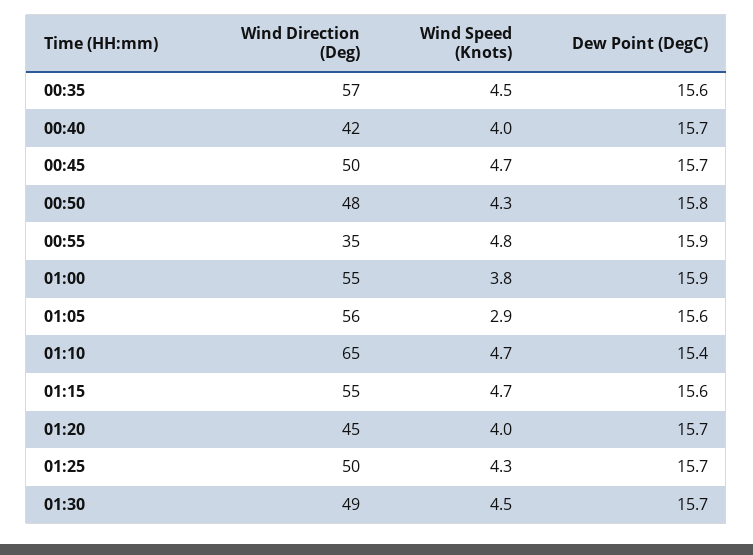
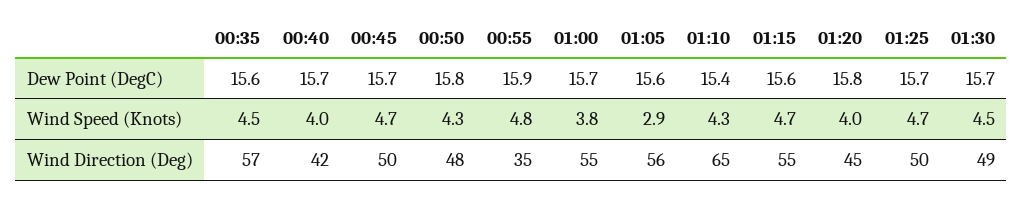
  {
    "Wind Direction (Deg)": {
      "00:35": 57,
      "00:40": 42,
      "00:45": 50,
      "00:50": 48,
      "00:55": 35,
      "01:00": 55,
      "01:05": 56,
      "01:10": 65,
      "01:15": 55,
      "01:20": 45,
      "01:25": 50,
      "01:30": 49
    },
    "Wind Speed (Knots)": {
      "00:35": 4.5,
      "00:40": 4,
      "00:45": 4.7,
      "00:50": 4.3,
      "00:55": 4.8,
      "01:00": 3.8,
      "01:05": 2.9,
-     "01:10": 4.7,
+     "01:10": 4.3,
      "01:15": 4.7,
      "01:20": 4,
-     "01:25": 4.3,
+     "01:25": 4.7,
      "01:30": 4.5
    },
    "Dew Point (DegC)": {
      "00:35": 15.6,
      "00:40": 15.7,
      "00:45": 15.7,
      "00:50": 15.8,
      "00:55": 15.9,
-     "01:00": 15.9,
+     "01:00": 15.7,
      "01:05": 15.6,
      "01:10": 15.4,
      "01:15": 15.6,
-     "01:20": 15.7,
+     "01:20": 15.8,
      "01:25": 15.7,
      "01:30": 15.7
    }
  }

